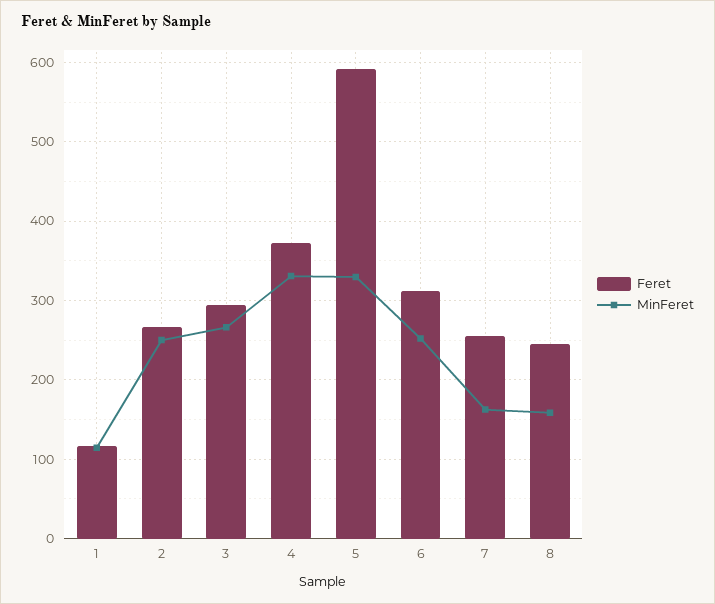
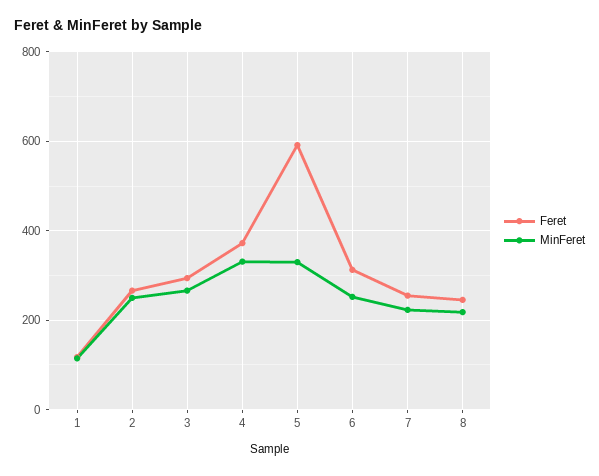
  {
    "Feret": {
      "1": 120,
      "2": 270,
      "3": 290,
      "4": 370,
      "5": 590,
      "6": 310,
      "7": 250,
      "8": 250
    },
    "MinFeret": {
      "1": 110,
      "2": 250,
      "3": 270,
      "4": 330,
      "5": 330,
      "6": 250,
-     "7": 160,
+     "7": 220,
-     "8": 160
+     "8": 220
    }
  }

